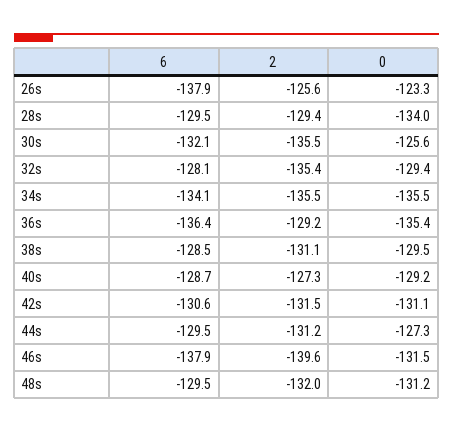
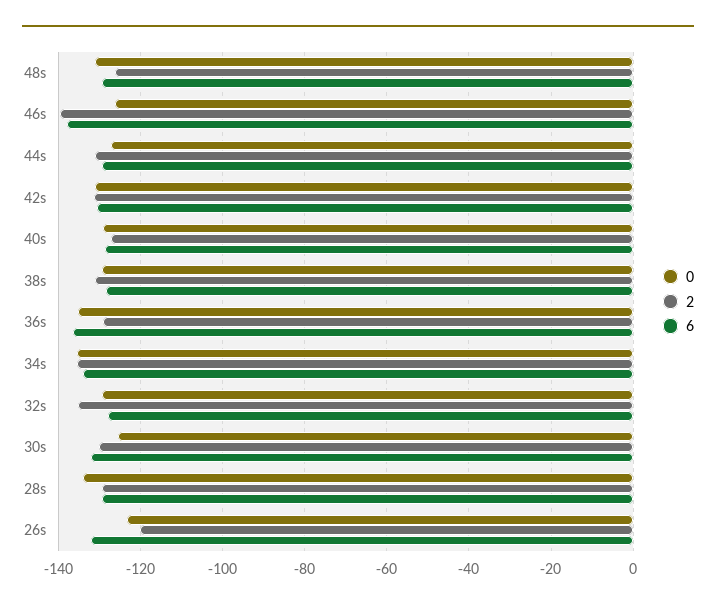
  {
    "6": {
-     "26s": -137.9,
+     "26s": -132,
      "28s": -129.5,
      "30s": -132.1,
      "32s": -128.1,
      "34s": -134.1,
      "36s": -136.4,
      "38s": -128.5,
      "40s": -128.7,
      "42s": -130.6,
      "44s": -129.5,
      "46s": -137.9,
      "48s": -129.5
    },
    "2": {
-     "26s": -125.6,
+     "26s": -120,
      "28s": -129.4,
-     "30s": -135.5,
+     "30s": -130,
      "32s": -135.4,
      "34s": -135.5,
      "36s": -129.2,
      "38s": -131.1,
      "40s": -127.3,
      "42s": -131.5,
      "44s": -131.2,
      "46s": -139.6,
-     "48s": -132
+     "48s": -126
    },
    "0": {
      "26s": -123.3,
      "28s": -134,
      "30s": -125.6,
      "32s": -129.4,
      "34s": -135.5,
      "36s": -135.4,
      "38s": -129.5,
      "40s": -129.2,
      "42s": -131.1,
      "44s": -127.3,
-     "46s": -131.5,
+     "46s": -126,
      "48s": -131.2
    }
  }

